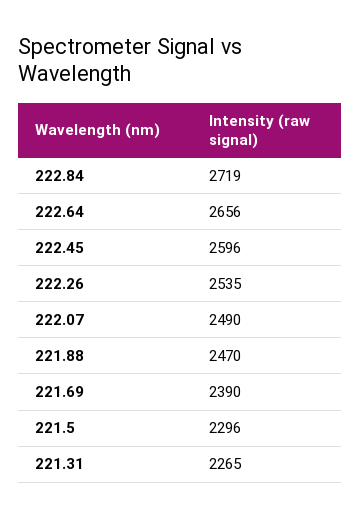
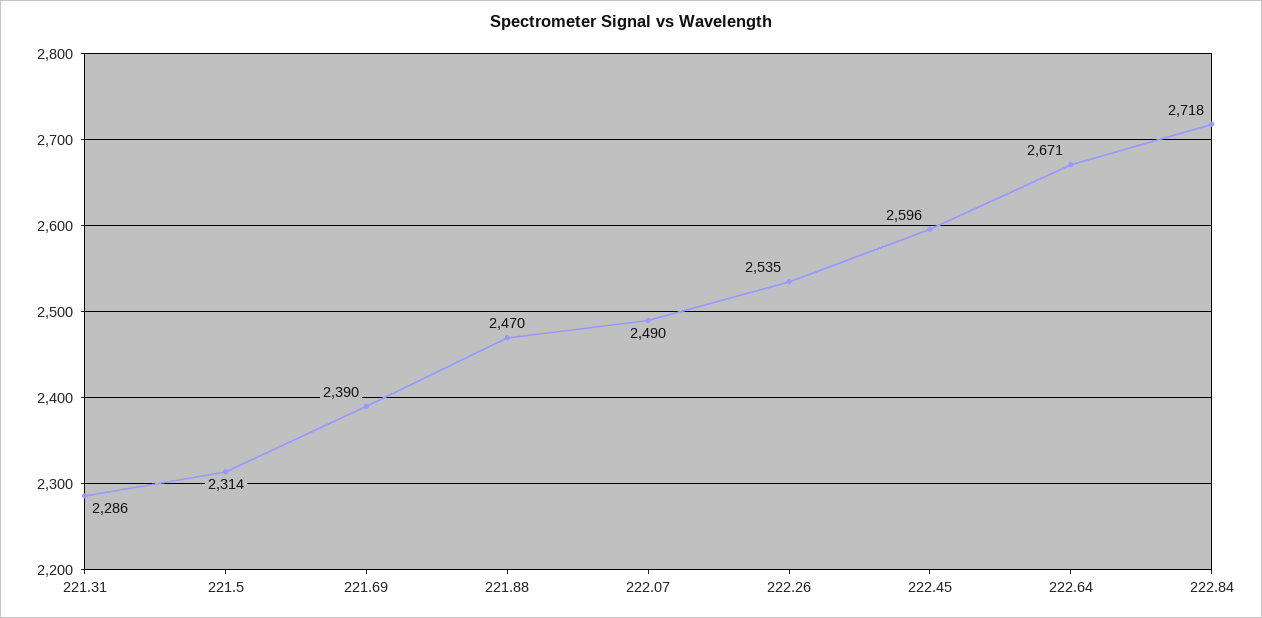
  {
-   "222.84": 2719,
+   "222.84": 2718,
-   "222.64": 2656,
+   "222.64": 2671,
    "222.45": 2596,
    "222.26": 2535,
    "222.07": 2490,
    "221.88": 2470,
    "221.69": 2390,
-   "221.5": 2296,
+   "221.5": 2314,
-   "221.31": 2265
+   "221.31": 2286
  }

